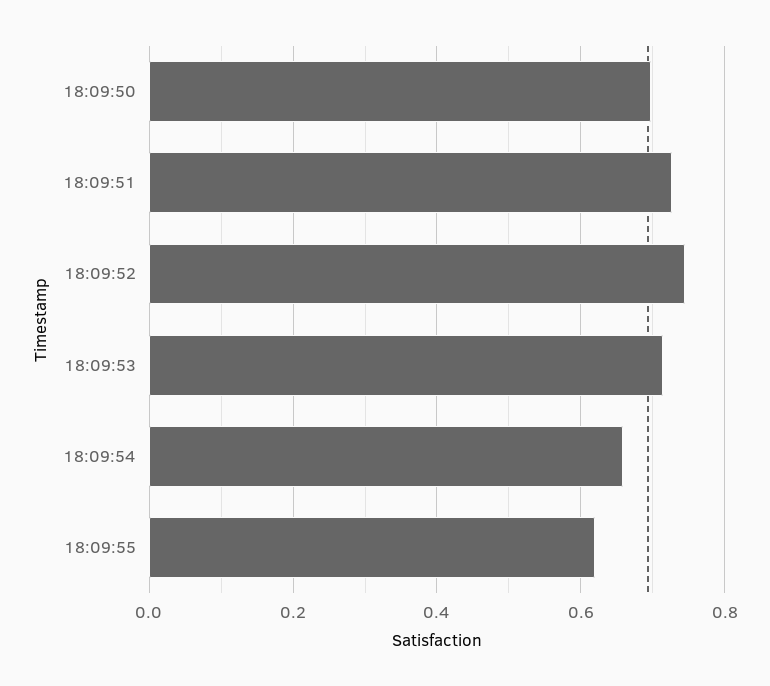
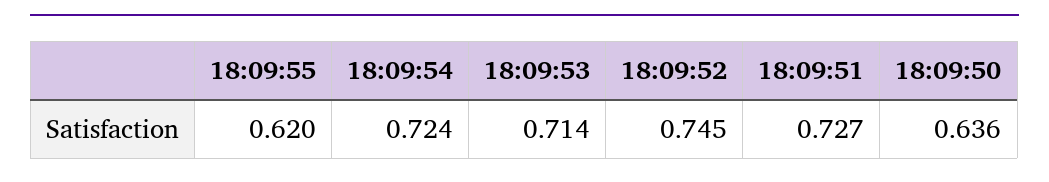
  {
-   "18:09:50": 0.7,
+   "18:09:50": 0.636,
    "18:09:51": 0.727,
    "18:09:52": 0.745,
    "18:09:53": 0.714,
-   "18:09:54": 0.66,
+   "18:09:54": 0.724,
    "18:09:55": 0.62
  }

